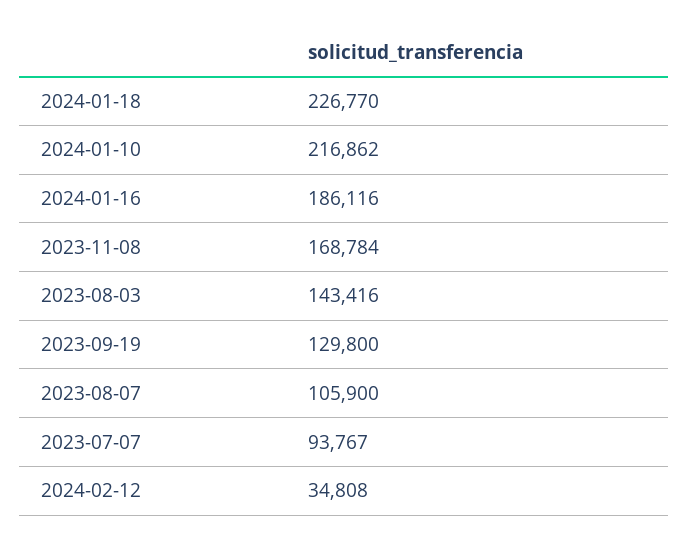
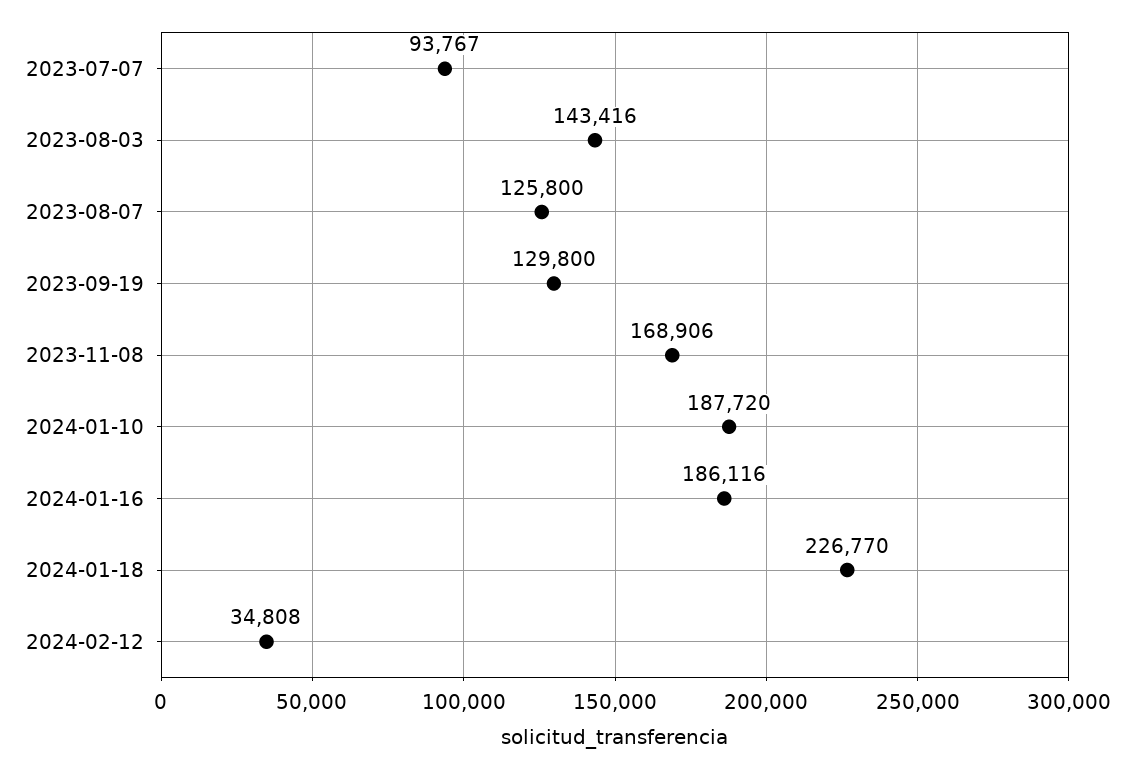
  {
    "2024-01-18": 226770,
-   "2024-01-10": 216862,
+   "2024-01-10": 187720,
    "2024-01-16": 186116,
-   "2023-11-08": 168784,
+   "2023-11-08": 168906,
    "2023-08-03": 143416,
    "2023-09-19": 129800,
-   "2023-08-07": 105900,
+   "2023-08-07": 125800,
    "2023-07-07": 93767,
    "2024-02-12": 34808
  }

